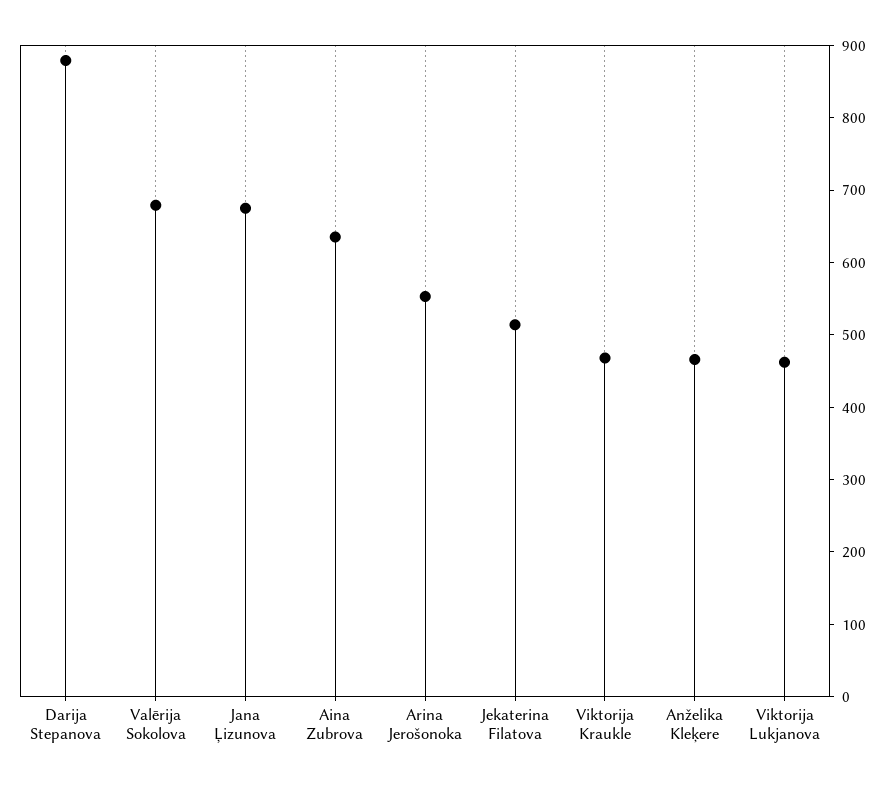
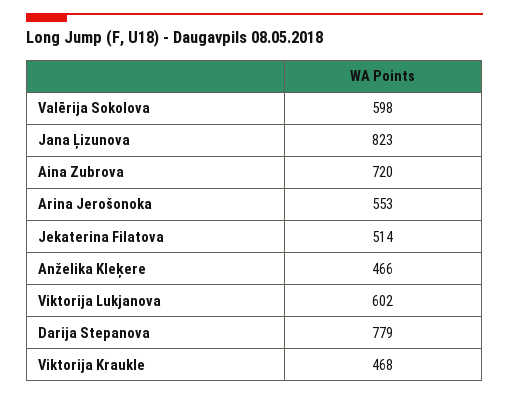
  {
-   "Darija Stepanova": 880,
+   "Darija Stepanova": 779,
-   "Valērija Sokolova": 680,
+   "Valērija Sokolova": 598,
-   "Jana Ļizunova": 680,
+   "Jana Ļizunova": 823,
-   "Aina Zubrova": 640,
+   "Aina Zubrova": 720,
    "Arina Jerošonoka": 553,
    "Jekaterina Filatova": 514,
    "Viktorija Kraukle": 468,
    "Anželika Kleķere": 466,
-   "Viktorija Lukjanova": 460
+   "Viktorija Lukjanova": 602
  }

